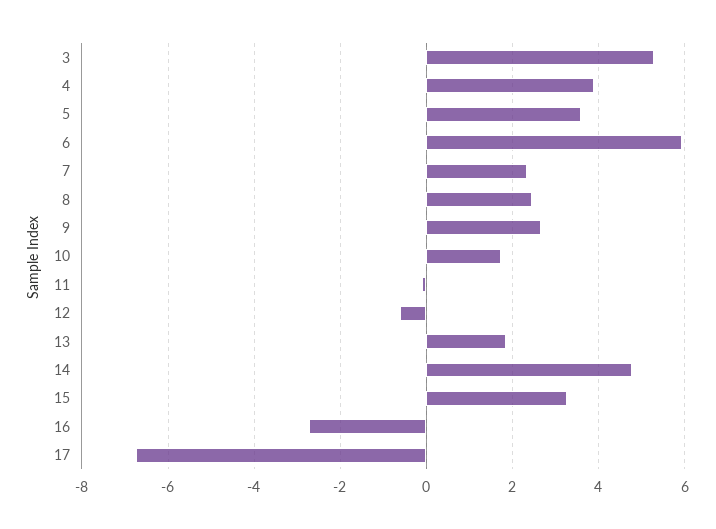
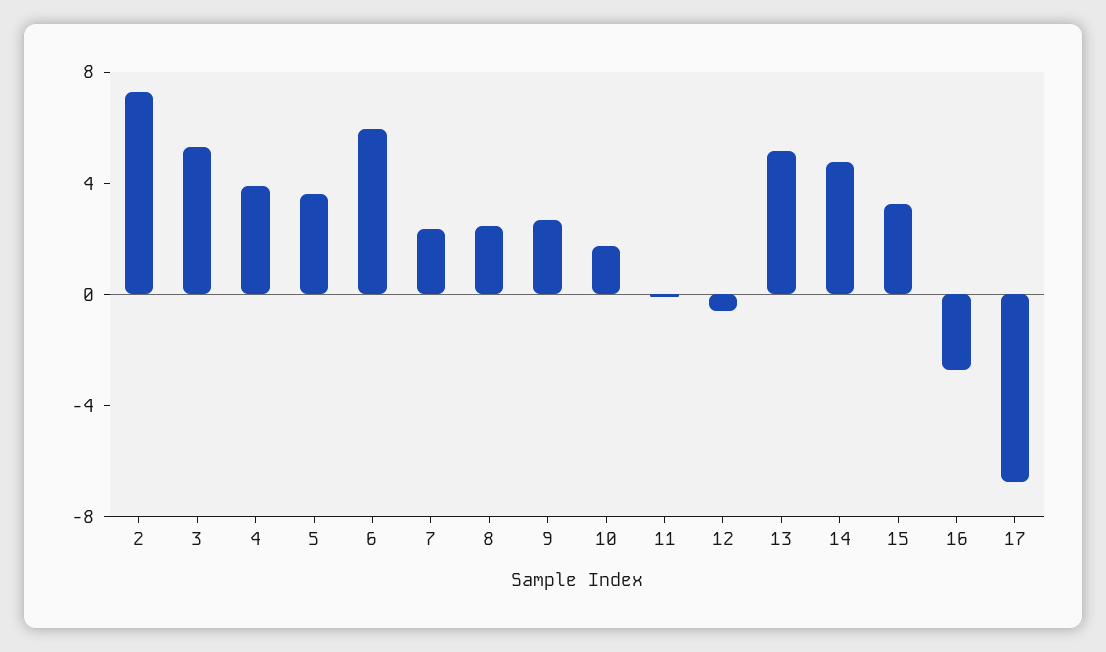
  {
    "3": 5.2,
    "4": 3.8,
    "5": 3.6,
    "6": 6,
    "7": 2.4,
    "8": 2.4,
    "9": 2.6,
    "10": 1.8,
    "11": 0,
    "12": -0.6,
-   "13": 1.8,
+   "13": 5,
    "14": 4.8,
    "15": 3.2,
    "16": -2.8,
-   "17": -6.8
+   "17": -6.8,
+   "2": 7
  }

